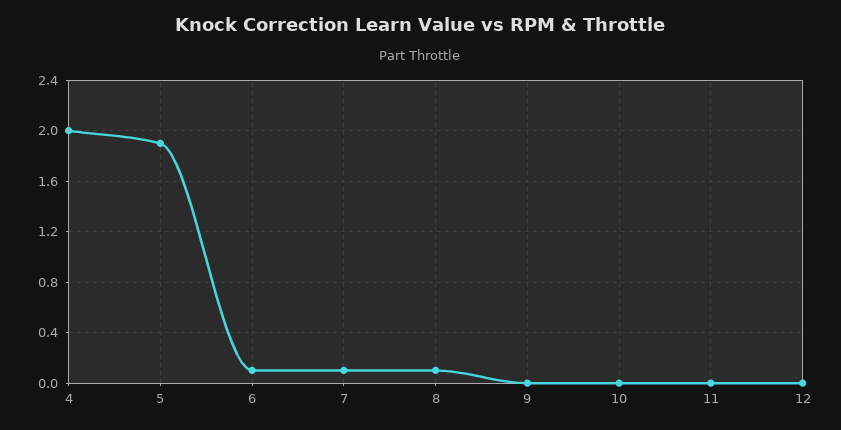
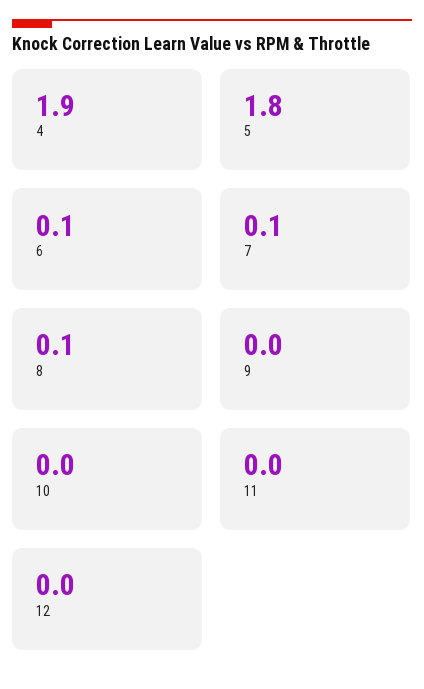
  {
-   "4": 2,
+   "4": 1.9,
-   "5": 1.9,
+   "5": 1.8,
    "6": 0.1,
    "7": 0.1,
    "8": 0.1,
    "9": 0,
    "10": 0,
    "11": 0,
    "12": 0
  }

